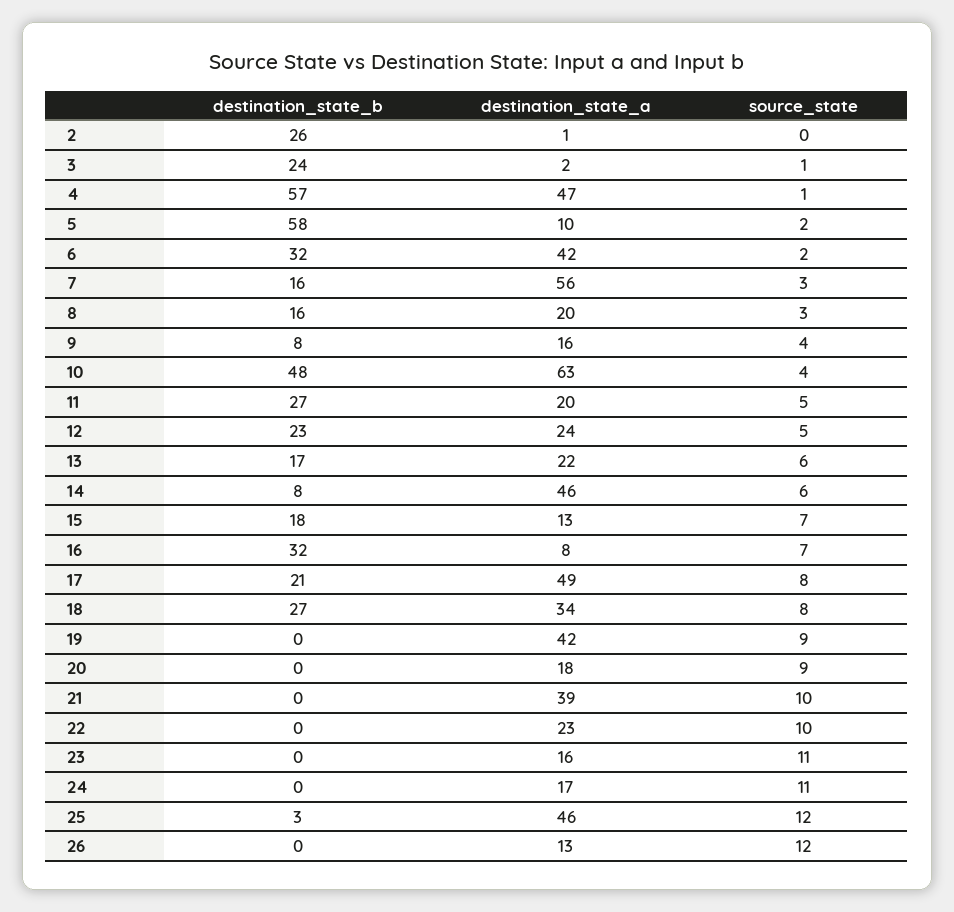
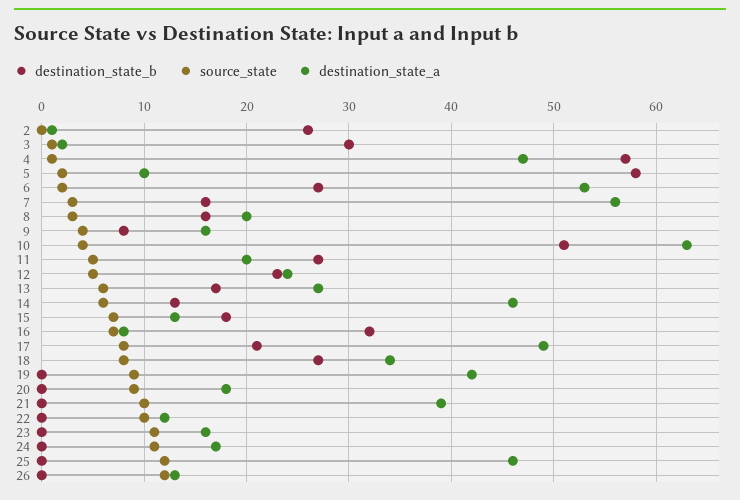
  {
    "destination_state_b": {
      "2": 26,
-     "3": 24,
+     "3": 30,
      "4": 57,
      "5": 58,
-     "6": 32,
+     "6": 27,
      "7": 16,
      "8": 16,
      "9": 8,
-     "10": 48,
+     "10": 51,
      "11": 27,
      "12": 23,
      "13": 17,
-     "14": 8,
+     "14": 13,
      "15": 18,
      "16": 32,
      "17": 21,
      "18": 27,
      "19": 0,
      "20": 0,
      "21": 0,
      "22": 0,
      "23": 0,
      "24": 0,
-     "25": 3,
+     "25": 0,
      "26": 0
    },
    "destination_state_a": {
      "2": 1,
      "3": 2,
      "4": 47,
      "5": 10,
-     "6": 42,
+     "6": 53,
      "7": 56,
      "8": 20,
      "9": 16,
      "10": 63,
      "11": 20,
      "12": 24,
-     "13": 22,
+     "13": 27,
      "14": 46,
      "15": 13,
      "16": 8,
      "17": 49,
      "18": 34,
      "19": 42,
      "20": 18,
      "21": 39,
-     "22": 23,
+     "22": 12,
      "23": 16,
      "24": 17,
      "25": 46,
      "26": 13
    },
    "source_state": {
      "2": 0,
      "3": 1,
      "4": 1,
      "5": 2,
      "6": 2,
      "7": 3,
      "8": 3,
      "9": 4,
      "10": 4,
      "11": 5,
      "12": 5,
      "13": 6,
      "14": 6,
      "15": 7,
      "16": 7,
      "17": 8,
      "18": 8,
      "19": 9,
      "20": 9,
      "21": 10,
      "22": 10,
      "23": 11,
      "24": 11,
      "25": 12,
      "26": 12
    }
  }

